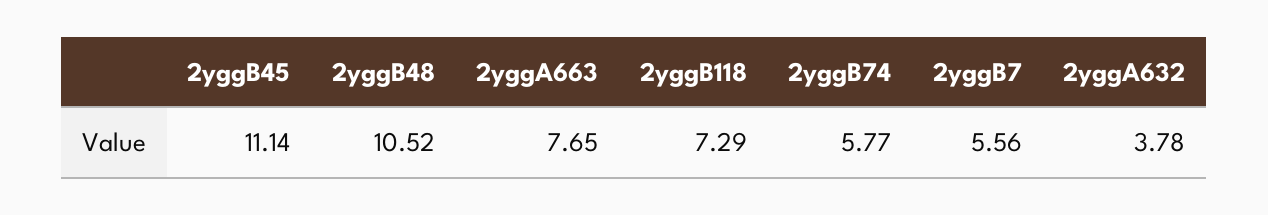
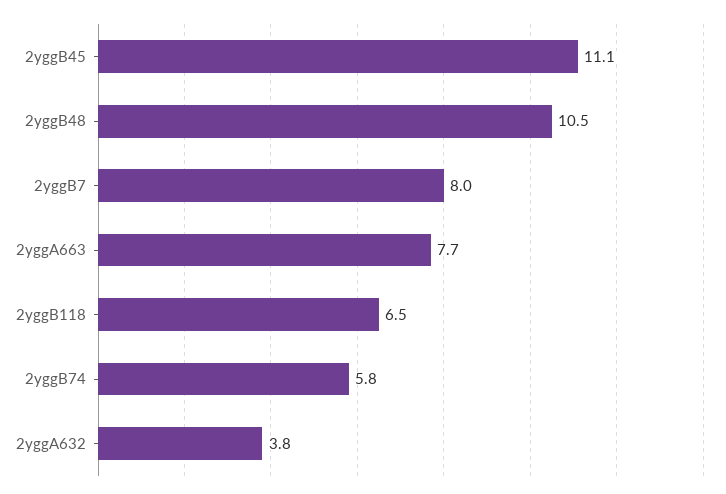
  {
    "2yggB45": 11.14,
    "2yggB48": 10.52,
    "2yggA663": 7.65,
-   "2yggB118": 7.29,
+   "2yggB118": 6.5,
    "2yggB74": 5.77,
-   "2yggB7": 5.56,
+   "2yggB7": 8,
    "2yggA632": 3.78
  }

